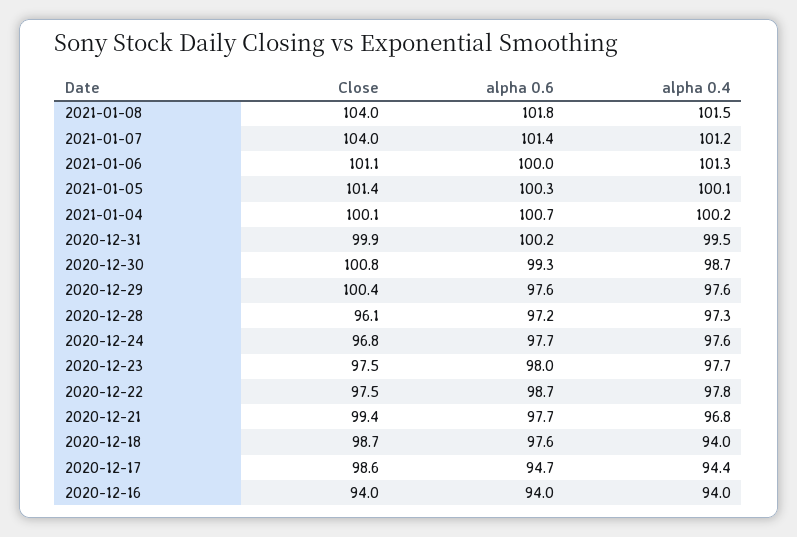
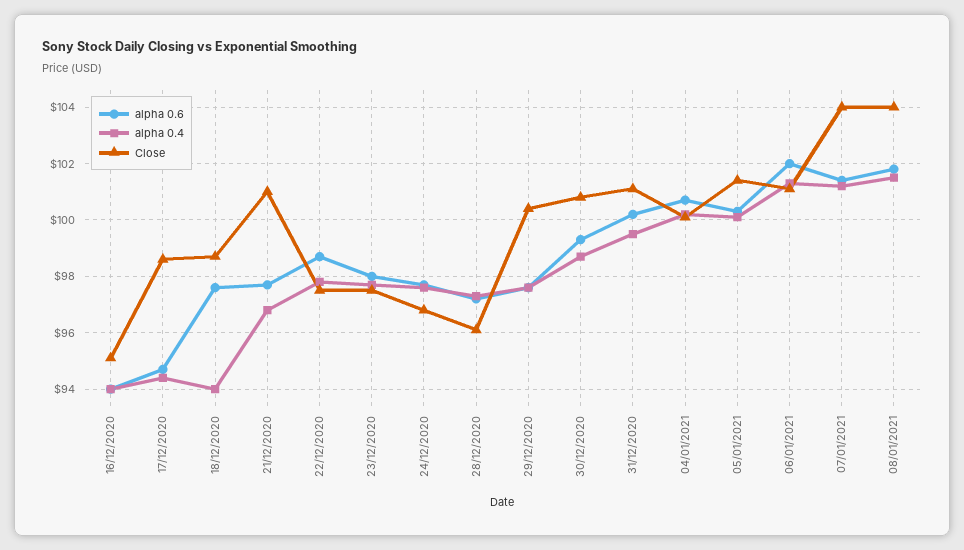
  {
    "Close": {
      "2021-01-08": 104,
      "2021-01-07": 104,
      "2021-01-06": 101.1,
      "2021-01-05": 101.4,
      "2021-01-04": 100.1,
-     "2020-12-31": 99.9,
+     "2020-12-31": 101,
      "2020-12-30": 100.8,
      "2020-12-29": 100.4,
      "2020-12-28": 96.1,
      "2020-12-24": 96.8,
      "2020-12-23": 97.5,
      "2020-12-22": 97.5,
-     "2020-12-21": 99.4,
+     "2020-12-21": 101,
      "2020-12-18": 98.7,
      "2020-12-17": 98.6,
-     "2020-12-16": 94
+     "2020-12-16": 95
    },
    "alpha 0.6": {
      "2021-01-08": 101.8,
      "2021-01-07": 101.4,
-     "2021-01-06": 100,
+     "2021-01-06": 102,
      "2021-01-05": 100.3,
      "2021-01-04": 100.7,
      "2020-12-31": 100.2,
      "2020-12-30": 99.3,
      "2020-12-29": 97.6,
      "2020-12-28": 97.2,
      "2020-12-24": 97.7,
      "2020-12-23": 98,
      "2020-12-22": 98.7,
      "2020-12-21": 97.7,
      "2020-12-18": 97.6,
      "2020-12-17": 94.7,
      "2020-12-16": 94
    },
    "alpha 0.4": {
      "2021-01-08": 101.5,
      "2021-01-07": 101.2,
      "2021-01-06": 101.3,
      "2021-01-05": 100.1,
      "2021-01-04": 100.2,
      "2020-12-31": 99.5,
      "2020-12-30": 98.7,
      "2020-12-29": 97.6,
      "2020-12-28": 97.3,
      "2020-12-24": 97.6,
      "2020-12-23": 97.7,
      "2020-12-22": 97.8,
      "2020-12-21": 96.8,
      "2020-12-18": 94,
      "2020-12-17": 94.4,
      "2020-12-16": 94
    }
  }

